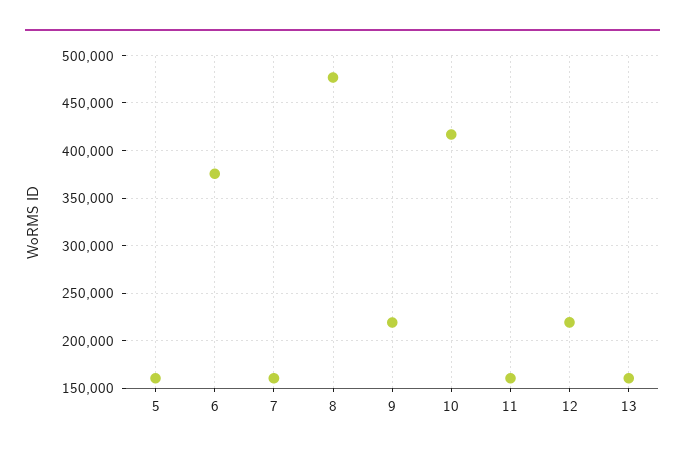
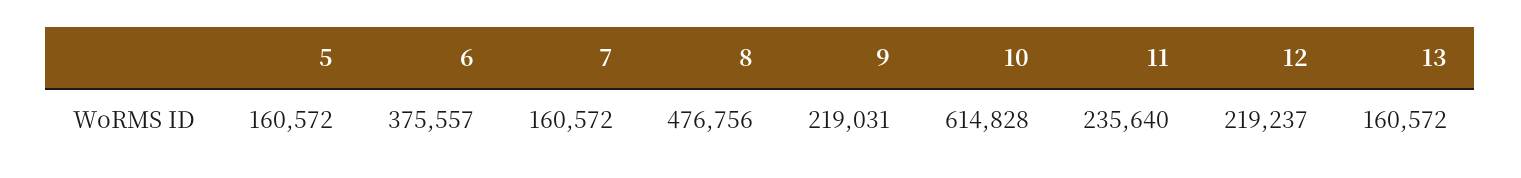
  {
    "5": 160572,
    "6": 375557,
    "7": 160572,
    "8": 476756,
    "9": 219031,
-   "10": 420000,
+   "10": 614828,
-   "11": 160000,
+   "11": 235640,
    "12": 219237,
    "13": 160572
  }

